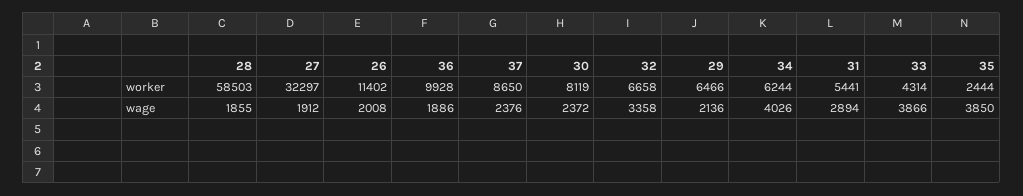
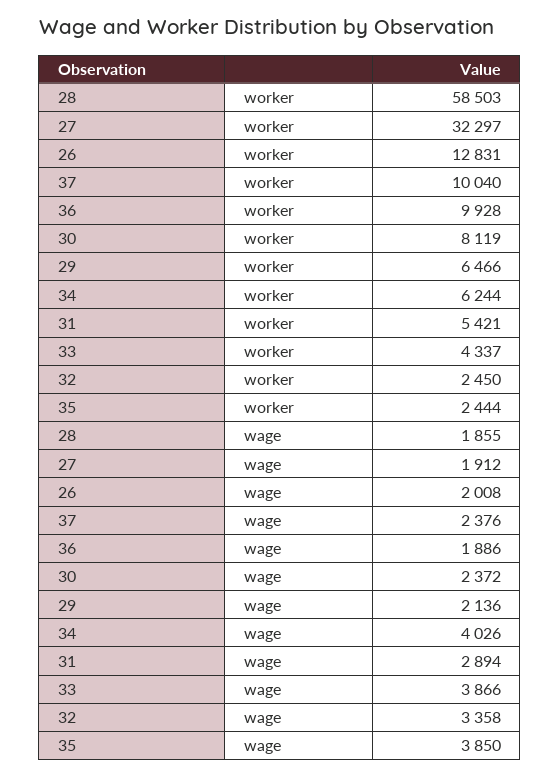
  {
    "28": {
      "worker": 58503,
      "wage": 1855
    },
    "27": {
      "worker": 32297,
      "wage": 1912
    },
    "26": {
-     "worker": 11402,
+     "worker": 12831,
      "wage": 2008
    },
    "36": {
      "worker": 9928,
      "wage": 1886
    },
    "37": {
-     "worker": 8650,
+     "worker": 10040,
      "wage": 2376
    },
    "30": {
      "worker": 8119,
      "wage": 2372
    },
    "32": {
-     "worker": 6658,
+     "worker": 2450,
      "wage": 3358
    },
    "29": {
      "worker": 6466,
      "wage": 2136
    },
    "34": {
      "worker": 6244,
      "wage": 4026
    },
    "31": {
-     "worker": 5441,
+     "worker": 5421,
      "wage": 2894
    },
    "33": {
-     "worker": 4314,
+     "worker": 4337,
      "wage": 3866
    },
    "35": {
      "worker": 2444,
      "wage": 3850
    }
  }

